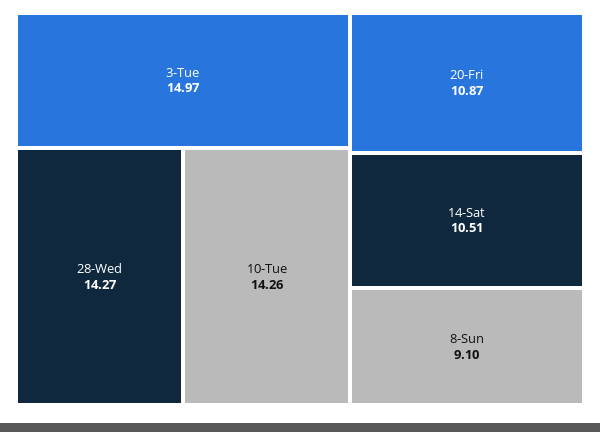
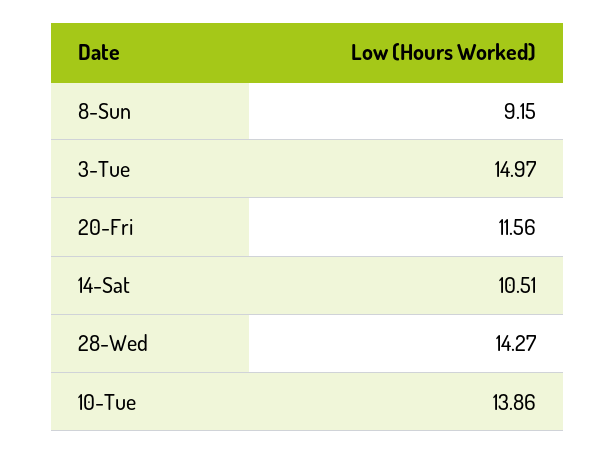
  {
    "3-Tue": 14.97,
    "28-Wed": 14.27,
-   "10-Tue": 14.26,
+   "10-Tue": 13.86,
-   "20-Fri": 10.87,
+   "20-Fri": 11.56,
    "14-Sat": 10.51,
-   "8-Sun": 9.1
+   "8-Sun": 9.15
  }

